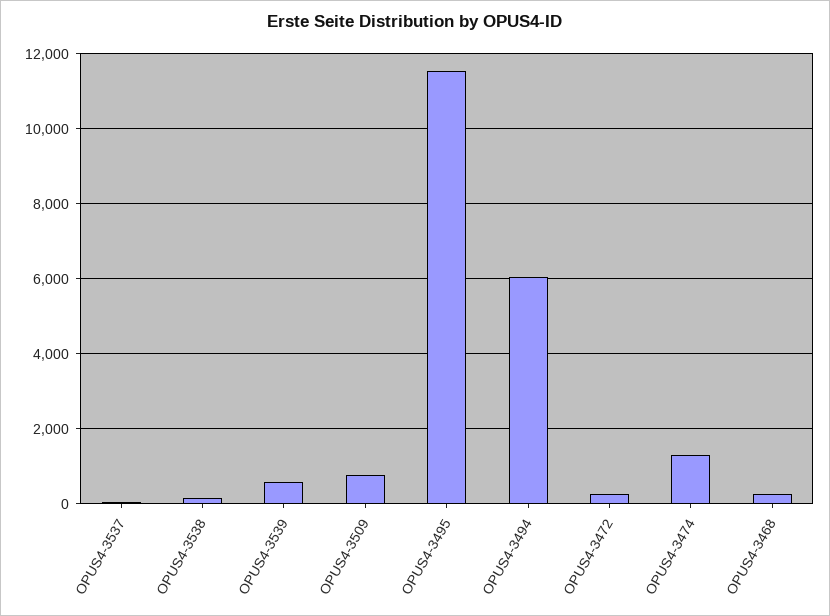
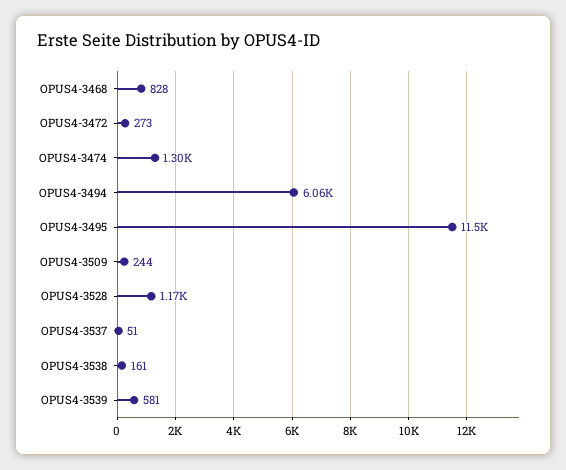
  {
    "OPUS4-3537": 51,
    "OPUS4-3538": 161,
    "OPUS4-3539": 581,
-   "OPUS4-3509": 800,
+   "OPUS4-3509": 244,
    "OPUS4-3495": 11500,
    "OPUS4-3494": 6060,
    "OPUS4-3472": 273,
    "OPUS4-3474": 1300,
-   "OPUS4-3468": 200
+   "OPUS4-3468": 828,
+   "OPUS4-3528": 1170
  }

